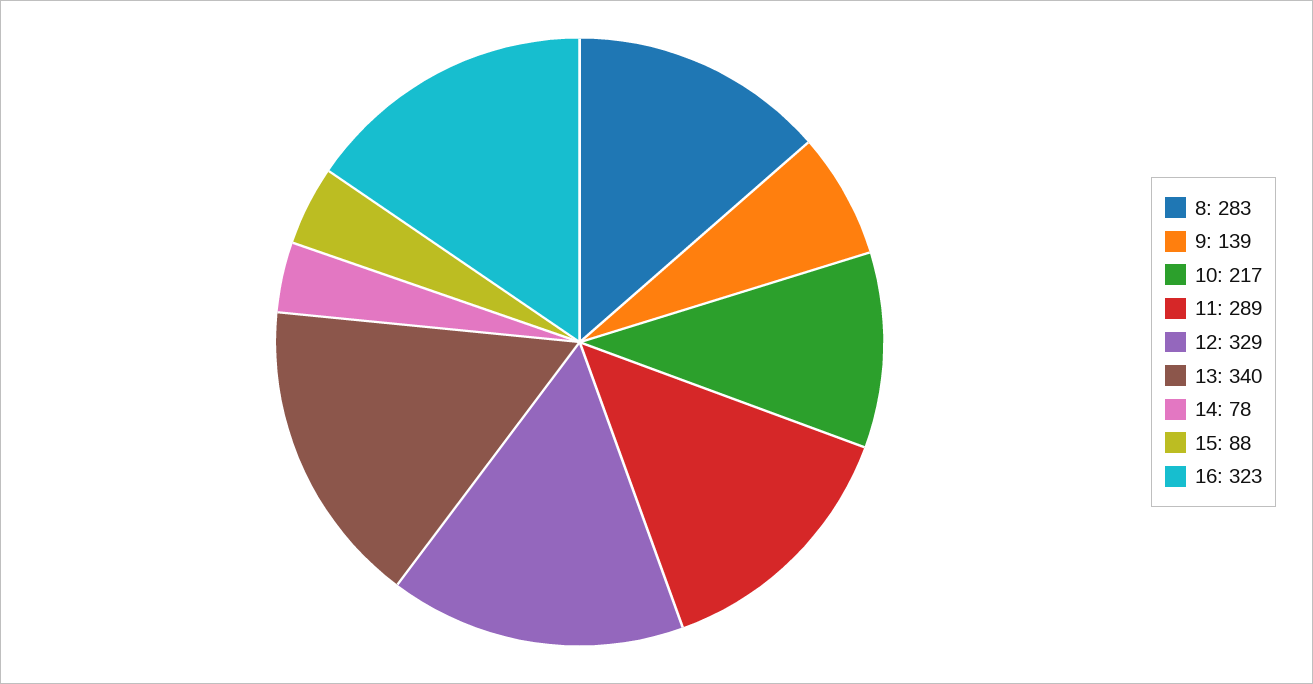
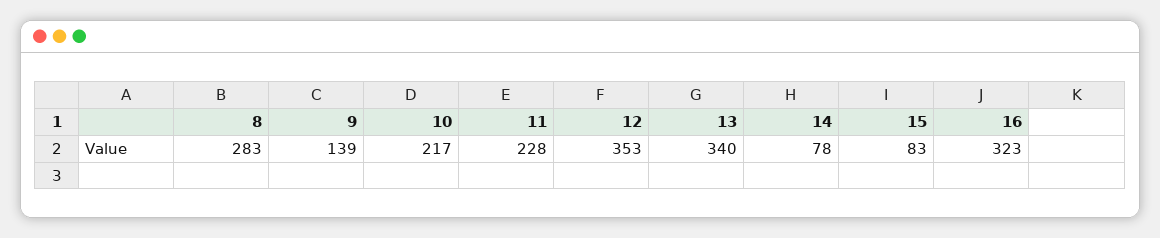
  {
    "8": 283,
    "9": 139,
    "10": 217,
-   "11": 289,
+   "11": 228,
-   "12": 329,
+   "12": 353,
    "13": 340,
    "14": 78,
-   "15": 88,
+   "15": 83,
    "16": 323
  }

